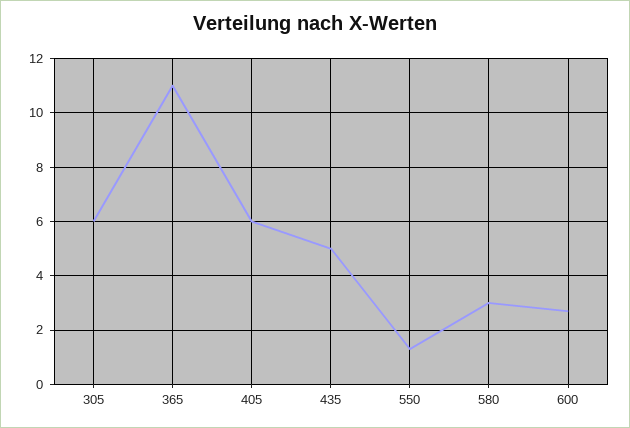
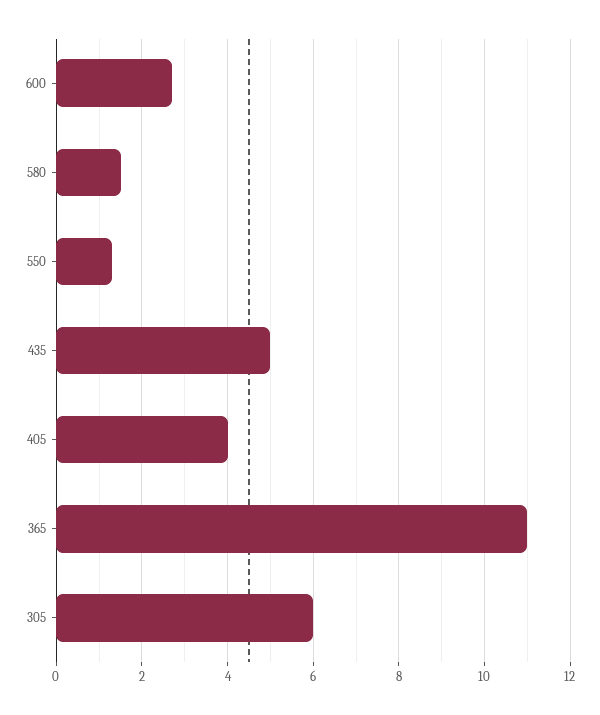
  {
    "305": 6,
    "365": 11,
-   "405": 6,
+   "405": 4,
    "435": 5,
    "550": 1.5,
-   "580": 3,
+   "580": 1.5,
    "600": 2.5
  }

